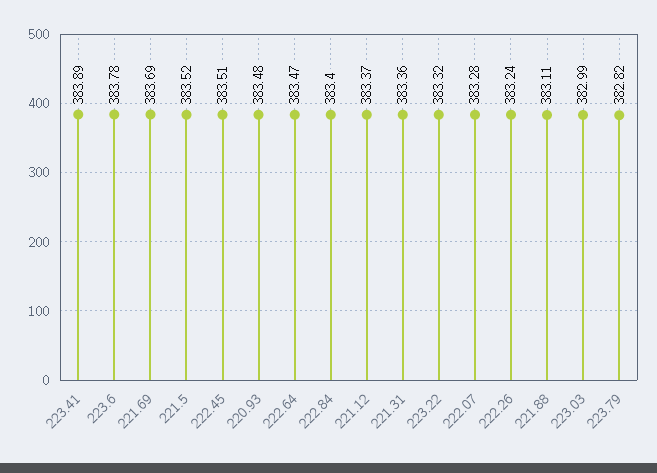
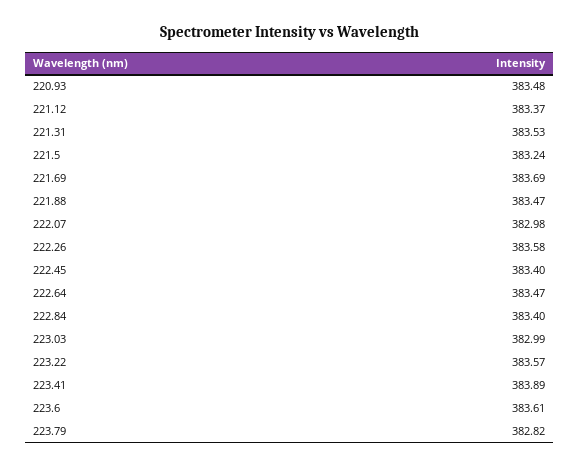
  {
    "223.41": 383.89,
-   "223.6": 383.78,
+   "223.6": 383.61,
    "221.69": 383.69,
-   "221.5": 383.52,
+   "221.5": 383.24,
-   "222.45": 383.51,
+   "222.45": 383.4,
    "220.93": 383.48,
    "222.64": 383.47,
    "222.84": 383.4,
    "221.12": 383.37,
-   "221.31": 383.36,
+   "221.31": 383.53,
-   "223.22": 383.32,
+   "223.22": 383.57,
-   "222.07": 383.28,
+   "222.07": 382.98,
-   "222.26": 383.24,
+   "222.26": 383.58,
-   "221.88": 383.11,
+   "221.88": 383.47,
    "223.03": 382.99,
    "223.79": 382.82
  }

